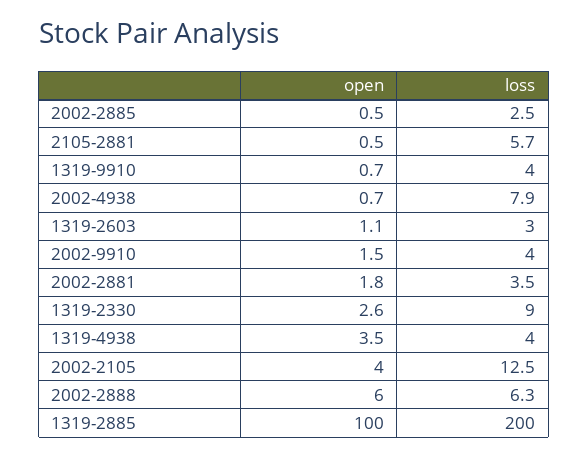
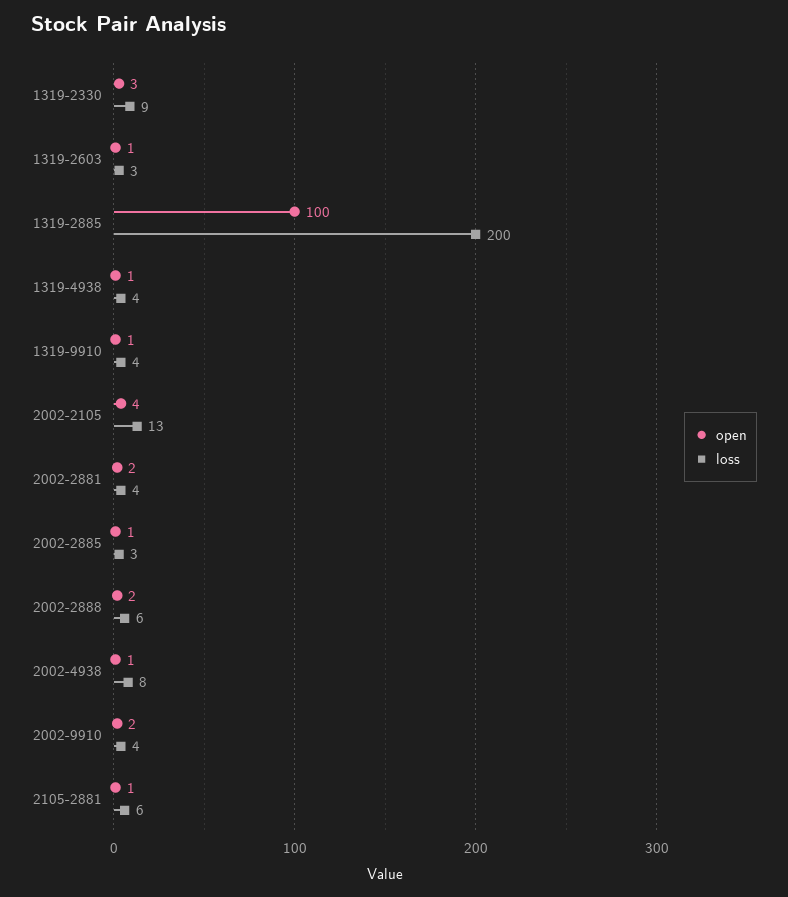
  {
    "open": {
      "2002-2885": 0.5,
      "2105-2881": 0.5,
      "1319-9910": 0.7,
      "2002-4938": 0.7,
      "1319-2603": 1.1,
      "2002-9910": 1.5,
      "2002-2881": 1.8,
      "1319-2330": 2.6,
-     "1319-4938": 3.5,
+     "1319-4938": 1,
      "2002-2105": 4,
-     "2002-2888": 6,
+     "2002-2888": 2,
      "1319-2885": 100
    },
    "loss": {
      "2002-2885": 2.5,
      "2105-2881": 5.7,
      "1319-9910": 4,
      "2002-4938": 7.9,
      "1319-2603": 3,
      "2002-9910": 4,
      "2002-2881": 3.5,
      "1319-2330": 9,
      "1319-4938": 4,
      "2002-2105": 12.5,
      "2002-2888": 6.3,
      "1319-2885": 200
    }
  }

